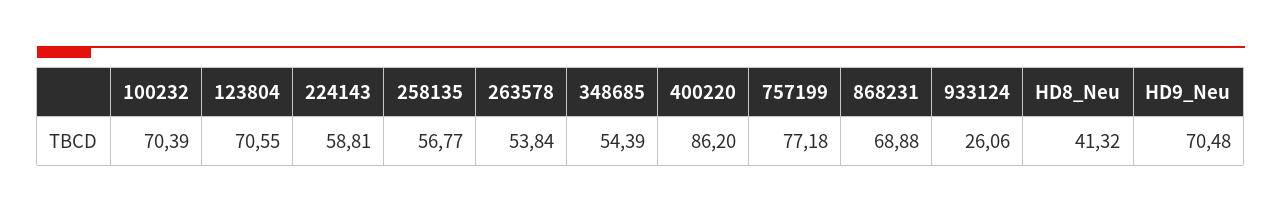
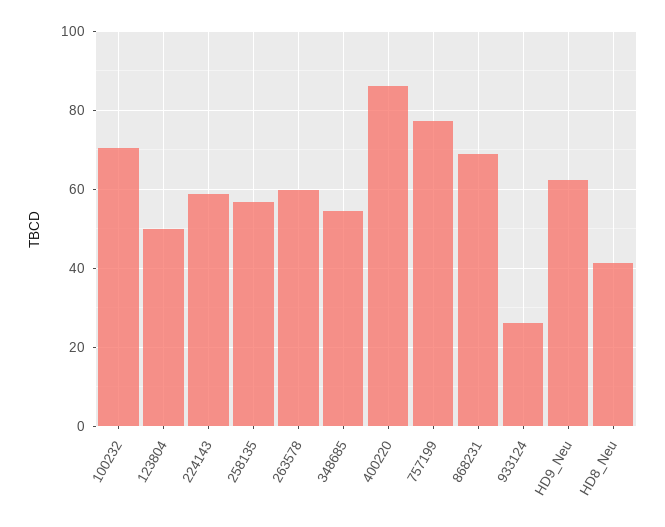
  {
    "100232": 70.39,
-   "123804": 70.55,
+   "123804": 50,
    "224143": 58.81,
    "258135": 56.77,
-   "263578": 53.84,
+   "263578": 60,
    "348685": 54.39,
    "400220": 86.2,
    "757199": 77.18,
    "868231": 68.88,
    "933124": 26.06,
    "HD8_Neu": 41.32,
-   "HD9_Neu": 70.48
+   "HD9_Neu": 62
  }

